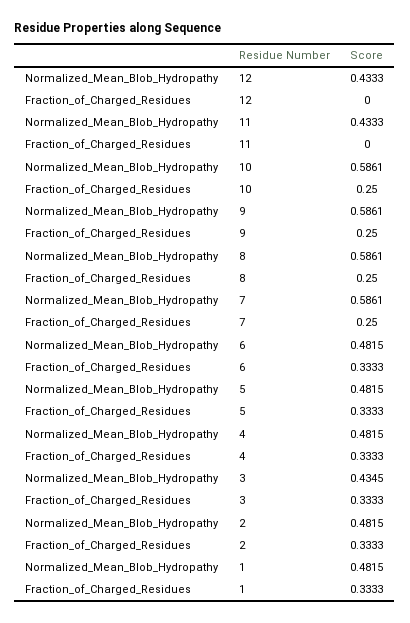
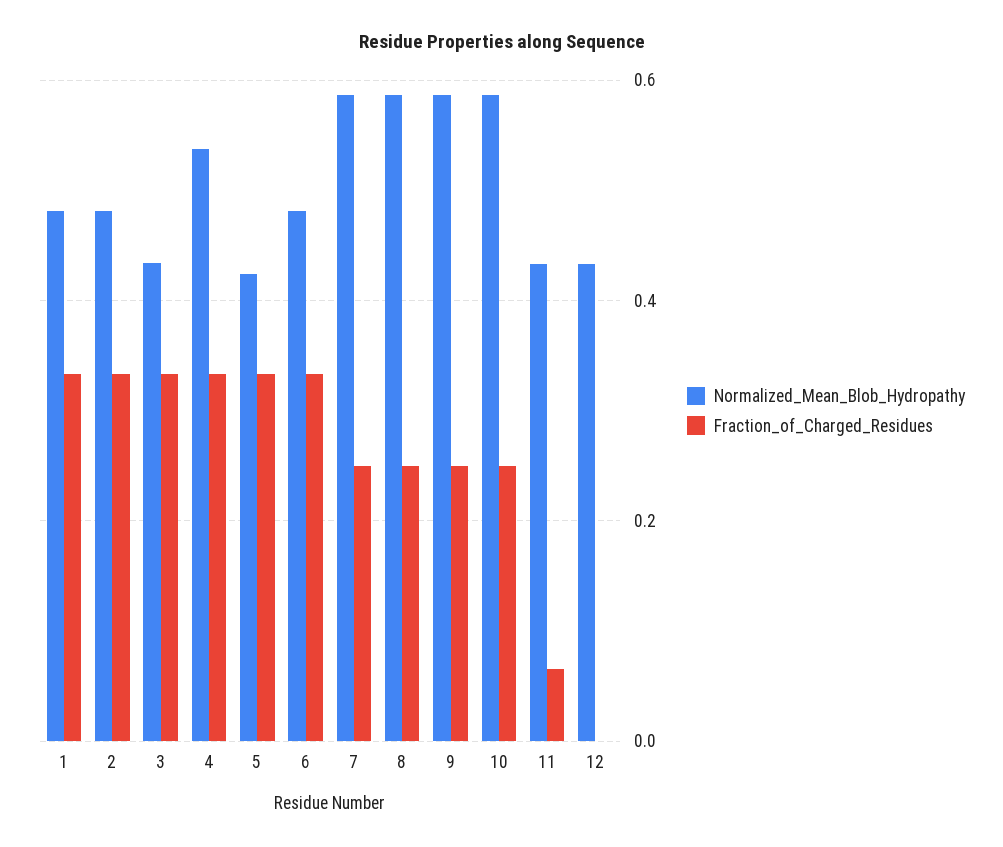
  {
    "Normalized_Mean_Blob_Hydropathy": {
      "12": 0.4333,
      "11": 0.4333,
      "10": 0.5861,
      "9": 0.5861,
      "8": 0.5861,
      "7": 0.5861,
      "6": 0.4815,
-     "5": 0.4815,
+     "5": 0.42,
-     "4": 0.4815,
+     "4": 0.54,
      "3": 0.4345,
      "2": 0.4815,
      "1": 0.4815
    },
    "Fraction_of_Charged_Residues": {
      "12": 0,
-     "11": 0,
+     "11": 0.06,
      "10": 0.25,
      "9": 0.25,
      "8": 0.25,
      "7": 0.25,
      "6": 0.3333,
      "5": 0.3333,
      "4": 0.3333,
      "3": 0.3333,
      "2": 0.3333,
      "1": 0.3333
    }
  }

